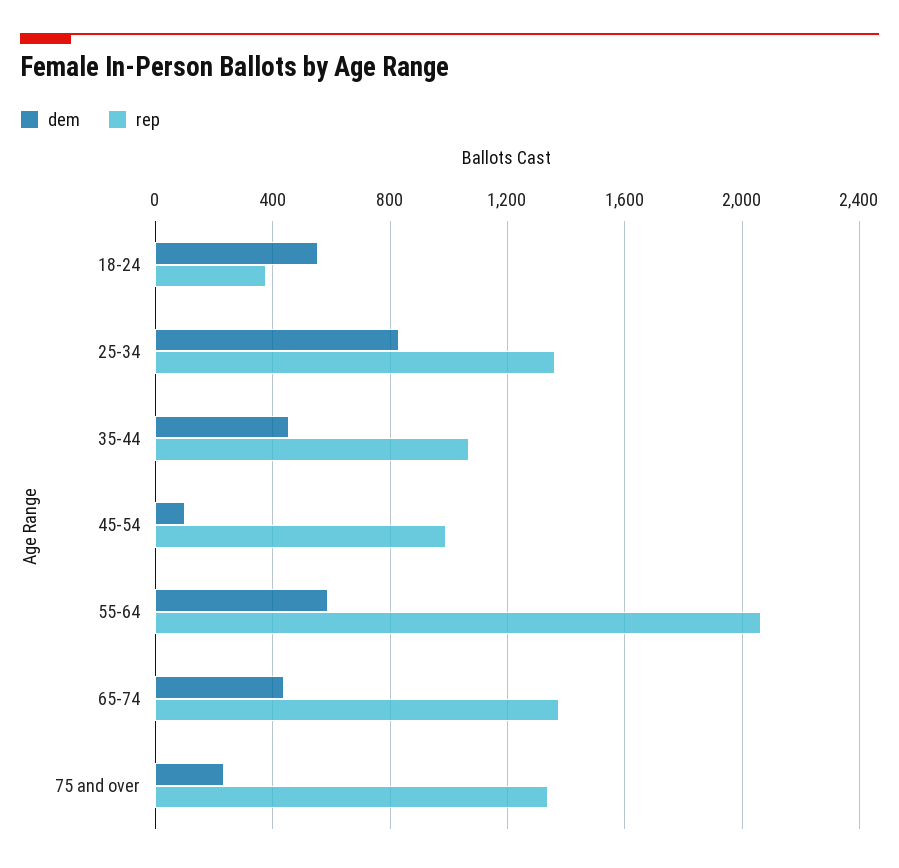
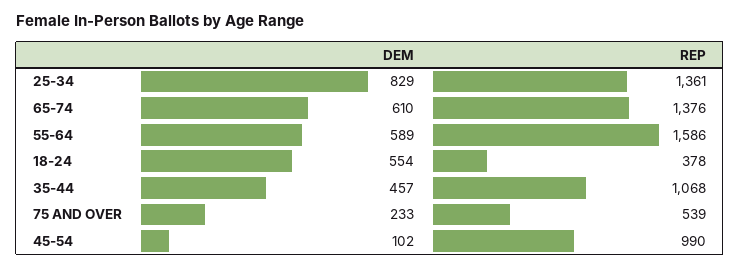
  {
    "dem": {
      "18-24": 554,
      "25-34": 829,
      "35-44": 457,
      "45-54": 102,
      "55-64": 589,
-     "65-74": 450,
+     "65-74": 610,
      "75 and over": 233
    },
    "rep": {
      "18-24": 378,
      "25-34": 1361,
      "35-44": 1068,
      "45-54": 990,
-     "55-64": 2050,
+     "55-64": 1586,
      "65-74": 1376,
-     "75 and over": 1350
+     "75 and over": 539
    }
  }

